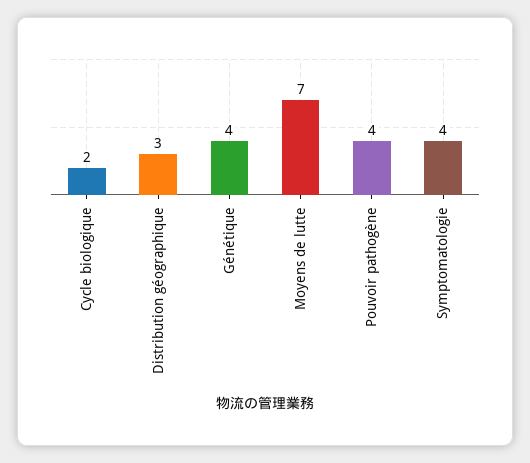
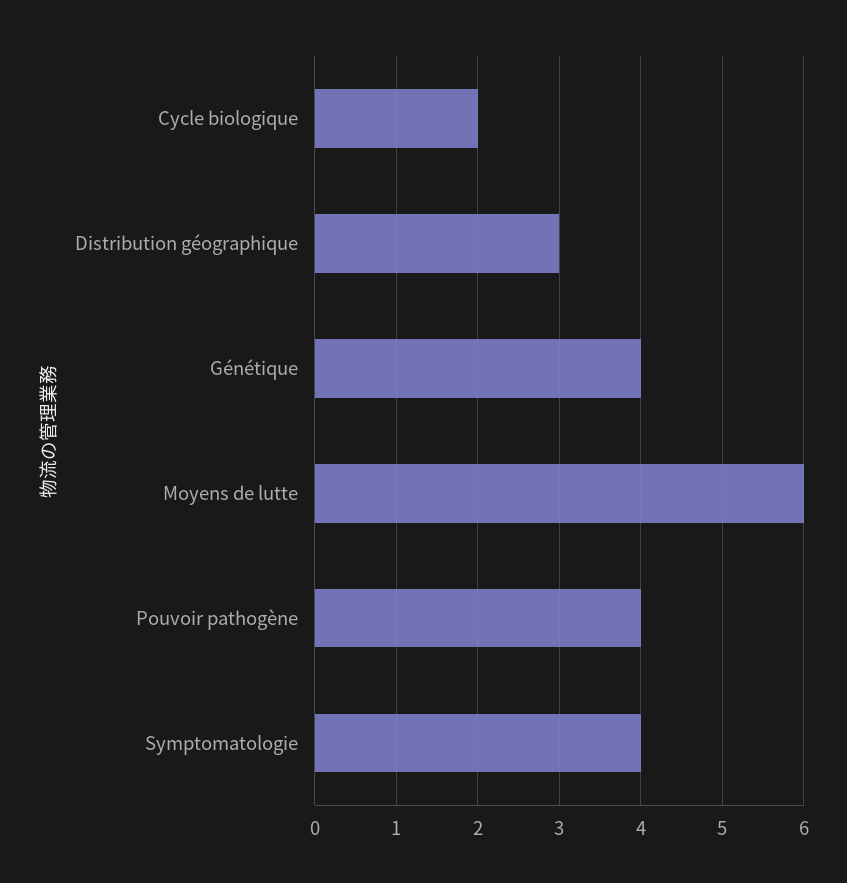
  {
    "Cycle biologique": 2,
    "Distribution géographique": 3,
    "Génétique": 4,
-   "Moyens de lutte": 7,
+   "Moyens de lutte": 6,
    "Pouvoir pathogène": 4,
    "Symptomatologie": 4
  }

